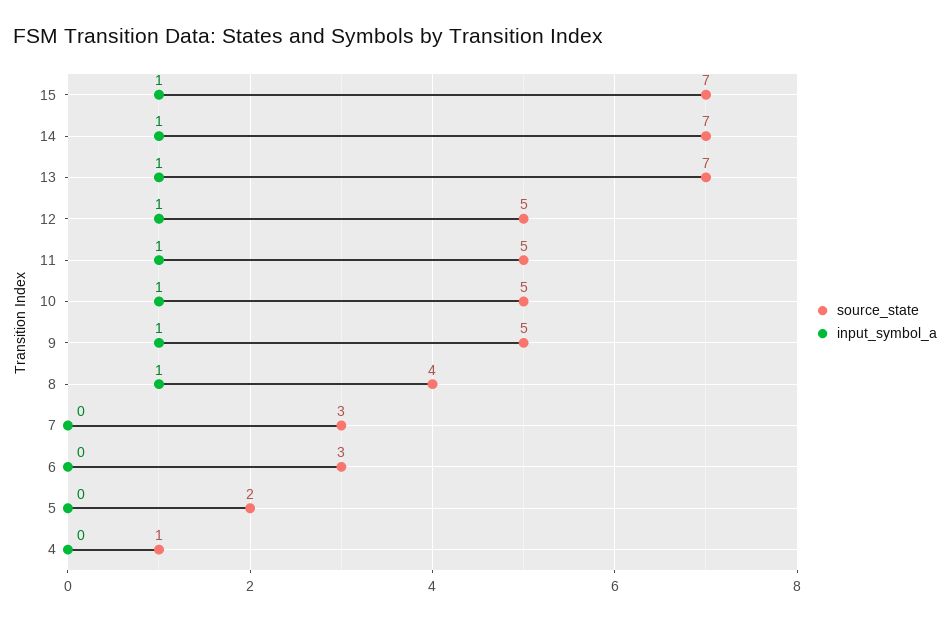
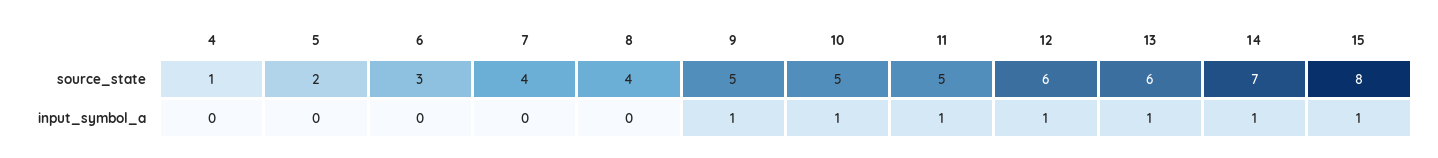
  {
    "source_state": {
-     "15": 7,
+     "15": 8,
      "14": 7,
-     "13": 7,
+     "13": 6,
-     "12": 5,
+     "12": 6,
      "11": 5,
      "10": 5,
      "9": 5,
      "8": 4,
-     "7": 3,
+     "7": 4,
      "6": 3,
      "5": 2,
      "4": 1
    },
    "input_symbol_a": {
      "15": 1,
      "14": 1,
      "13": 1,
      "12": 1,
      "11": 1,
      "10": 1,
      "9": 1,
-     "8": 1,
+     "8": 0,
      "7": 0,
      "6": 0,
      "5": 0,
      "4": 0
    }
  }

